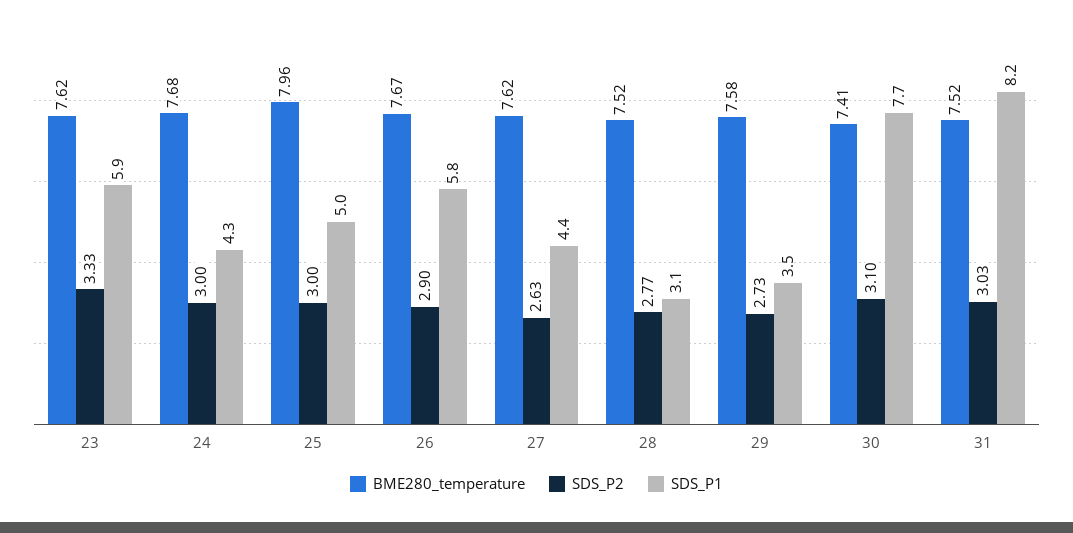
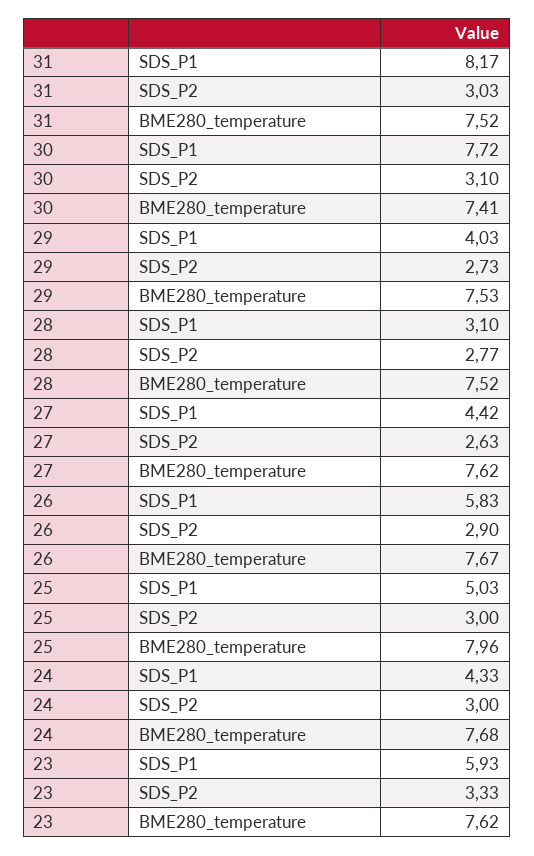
  {
    "BME280_temperature": {
      "23": 7.62,
      "24": 7.68,
      "25": 7.96,
      "26": 7.67,
      "27": 7.62,
      "28": 7.52,
-     "29": 7.58,
+     "29": 7.53,
      "30": 7.41,
      "31": 7.52
    },
    "SDS_P2": {
      "23": 3.33,
      "24": 3,
      "25": 3,
      "26": 2.9,
      "27": 2.63,
      "28": 2.77,
      "29": 2.73,
      "30": 3.1,
      "31": 3.03
    },
    "SDS_P1": {
      "23": 5.93,
      "24": 4.33,
      "25": 5.03,
      "26": 5.83,
      "27": 4.42,
      "28": 3.1,
-     "29": 3.5,
+     "29": 4.03,
      "30": 7.72,
      "31": 8.17
    }
  }

